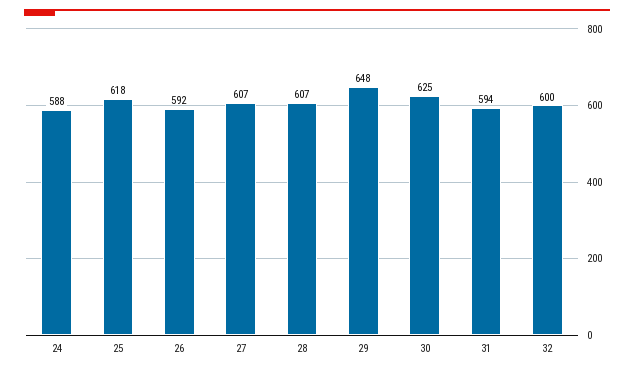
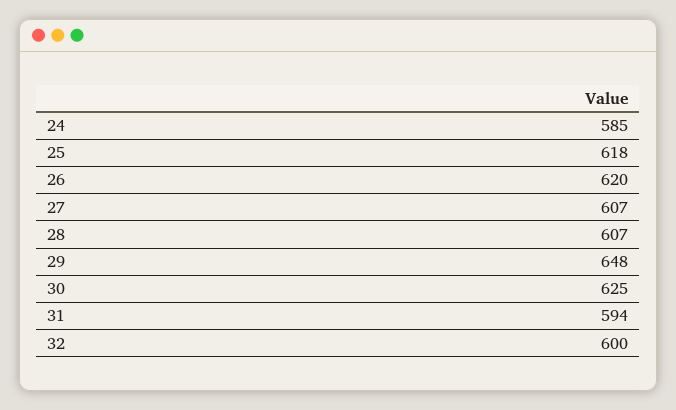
  {
-   "24": 588,
+   "24": 585,
    "25": 618,
-   "26": 592,
+   "26": 620,
    "27": 607,
    "28": 607,
    "29": 648,
    "30": 625,
    "31": 594,
    "32": 600
  }

